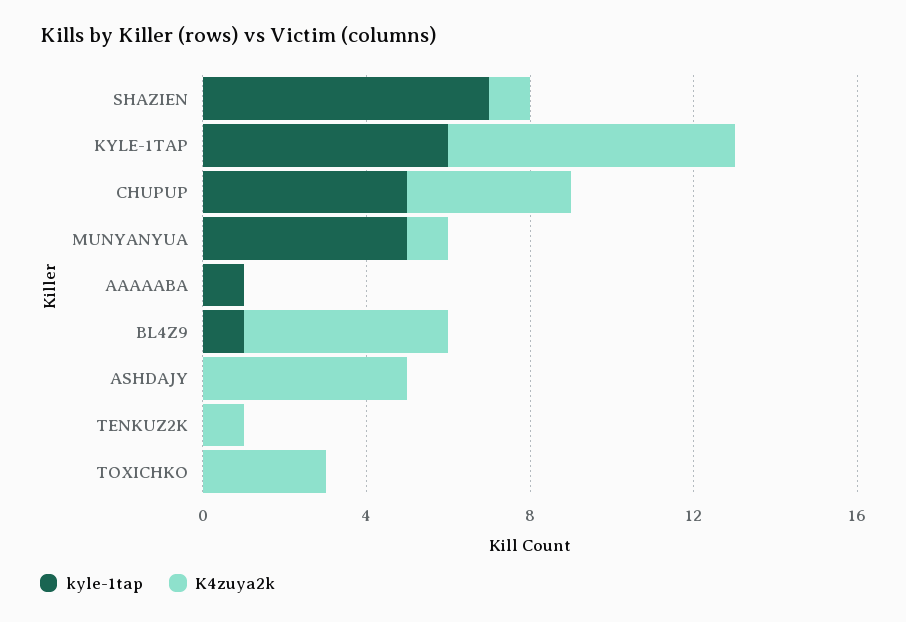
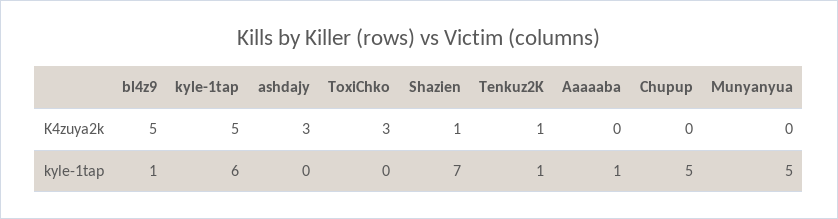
  {
    "kyle-1tap": {
      "SHAZIEN": 7,
      "KYLE-1TAP": 6,
      "CHUPUP": 5,
      "MUNYANYUA": 5,
      "AAAAABA": 1,
      "BL4Z9": 1,
      "ASHDAJY": 0,
-     "TENKUZ2K": 0,
+     "TENKUZ2K": 1,
      "TOXICHKO": 0
    },
    "K4zuya2k": {
      "SHAZIEN": 1,
-     "KYLE-1TAP": 7,
+     "KYLE-1TAP": 5,
-     "CHUPUP": 4,
+     "CHUPUP": 0,
-     "MUNYANYUA": 1,
+     "MUNYANYUA": 0,
      "AAAAABA": 0,
      "BL4Z9": 5,
-     "ASHDAJY": 5,
+     "ASHDAJY": 3,
      "TENKUZ2K": 1,
      "TOXICHKO": 3
    }
  }

